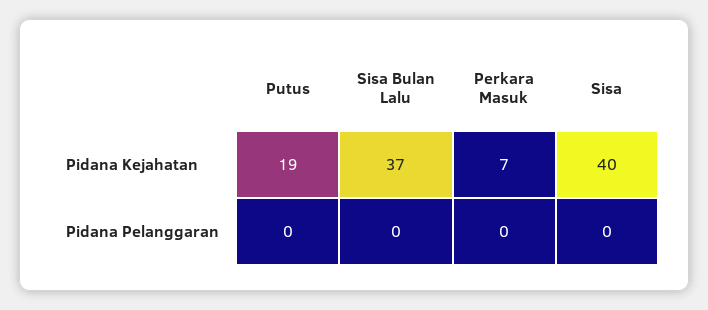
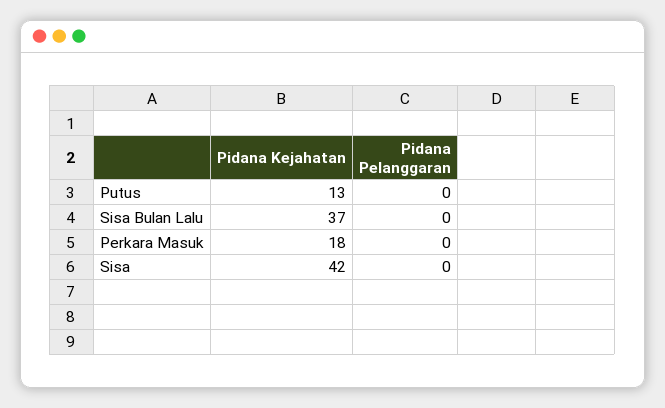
  {
    "Putus": {
-     "Pidana Kejahatan": 19,
+     "Pidana Kejahatan": 13,
      "Pidana Pelanggaran": 0
    },
    "Sisa Bulan Lalu": {
      "Pidana Kejahatan": 37,
      "Pidana Pelanggaran": 0
    },
    "Perkara Masuk": {
-     "Pidana Kejahatan": 7,
+     "Pidana Kejahatan": 18,
      "Pidana Pelanggaran": 0
    },
    "Sisa": {
-     "Pidana Kejahatan": 40,
+     "Pidana Kejahatan": 42,
      "Pidana Pelanggaran": 0
    }
  }

